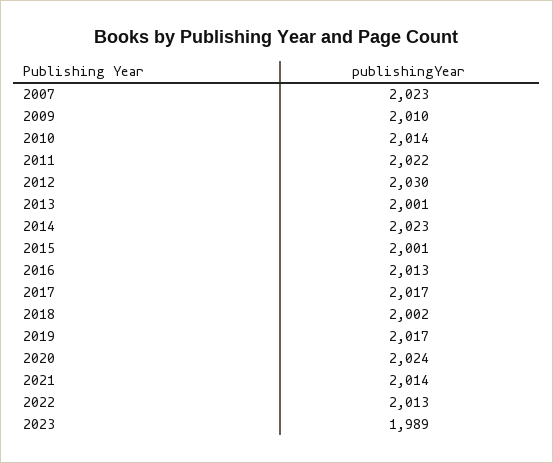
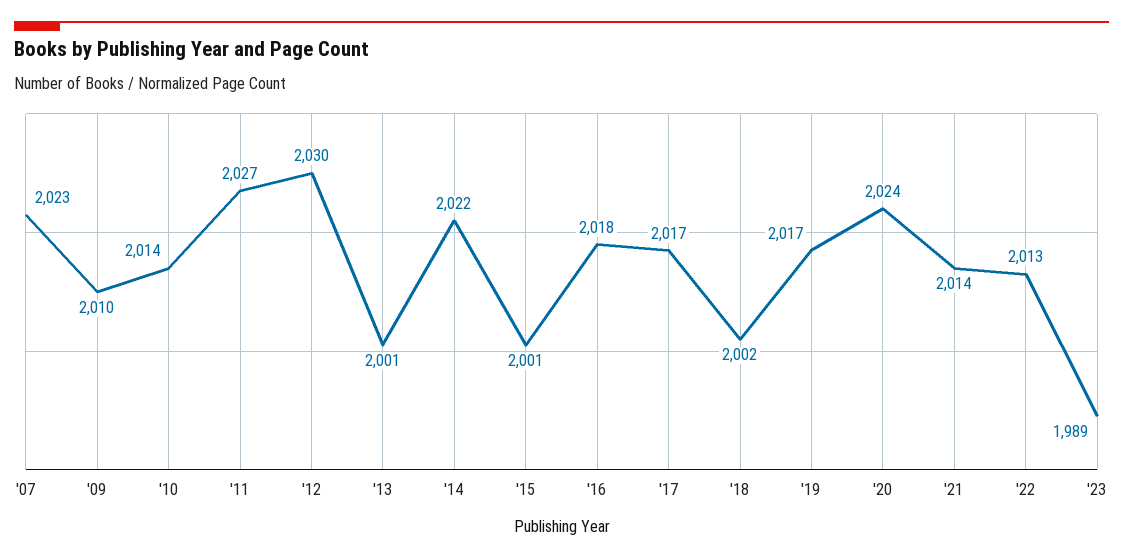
  {
    "2007": 2023,
    "2009": 2010,
    "2010": 2014,
-   "2011": 2022,
+   "2011": 2027,
    "2012": 2030,
    "2013": 2001,
-   "2014": 2023,
+   "2014": 2022,
    "2015": 2001,
-   "2016": 2013,
+   "2016": 2018,
    "2017": 2017,
    "2018": 2002,
    "2019": 2017,
    "2020": 2024,
    "2021": 2014,
    "2022": 2013,
    "2023": 1989
  }

